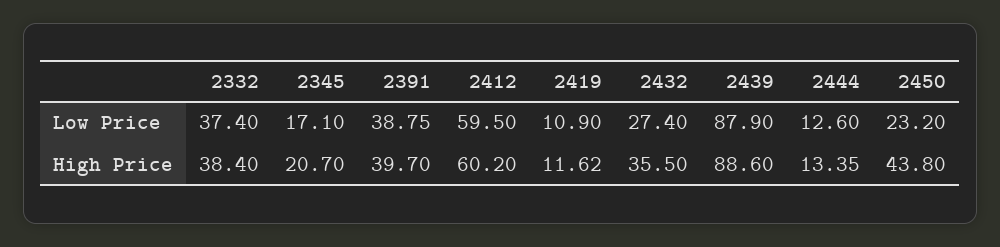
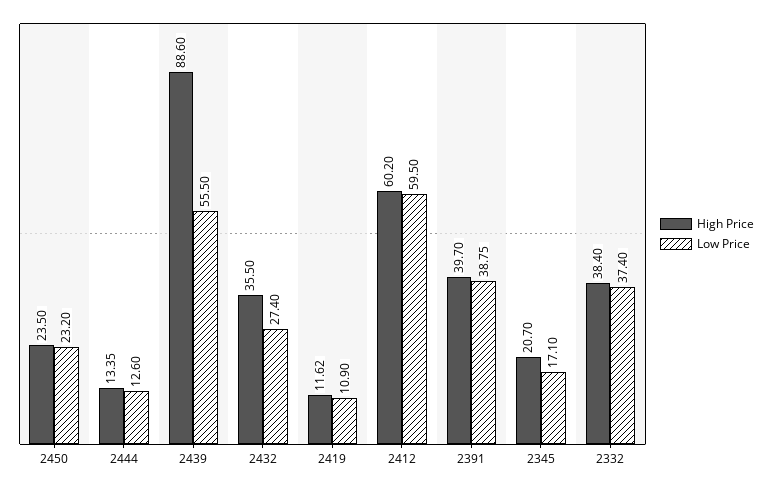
  {
    "Low Price": {
      "2332": 37.4,
      "2345": 17.1,
      "2391": 38.75,
      "2412": 59.5,
      "2419": 10.9,
      "2432": 27.4,
-     "2439": 87.9,
+     "2439": 55.5,
      "2444": 12.6,
      "2450": 23.2
    },
    "High Price": {
      "2332": 38.4,
      "2345": 20.7,
      "2391": 39.7,
      "2412": 60.2,
      "2419": 11.62,
      "2432": 35.5,
      "2439": 88.6,
      "2444": 13.35,
-     "2450": 43.8
+     "2450": 23.5
    }
  }

